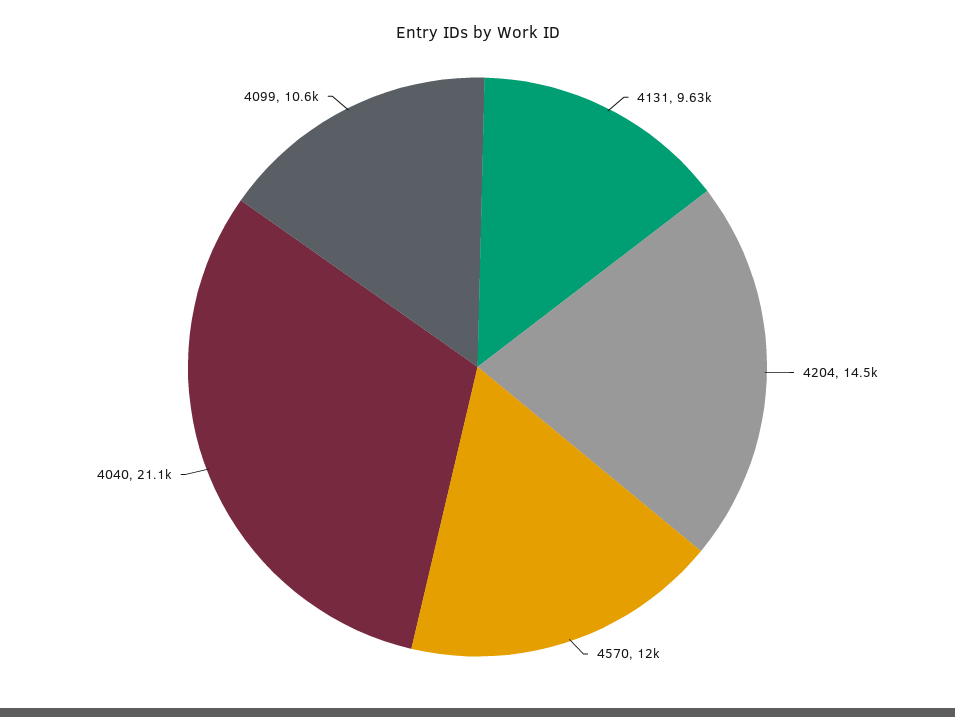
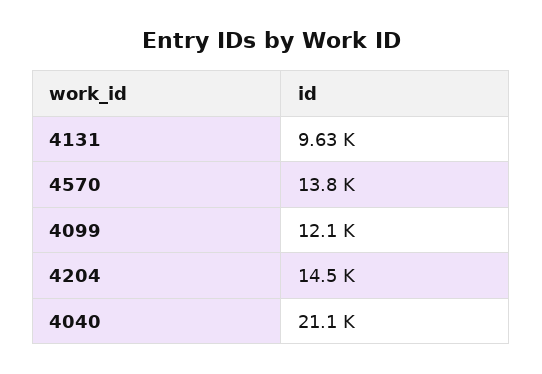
  {
    "4131": 9630,
    "4204": 14500,
-   "4570": 12000,
+   "4570": 13800,
    "4040": 21100,
-   "4099": 10600
+   "4099": 12100
  }

